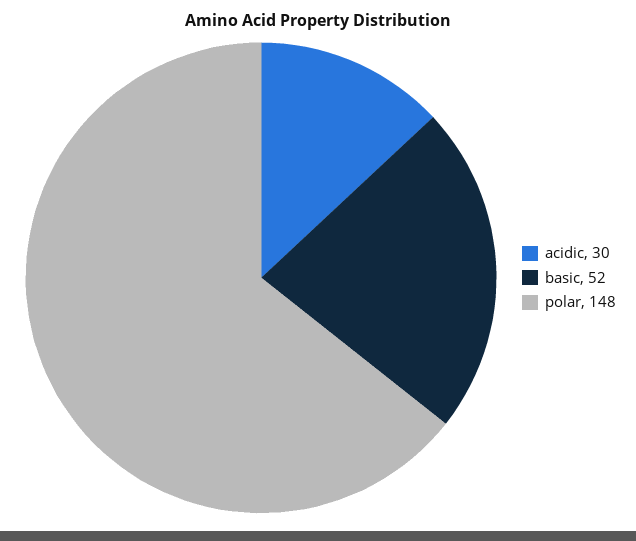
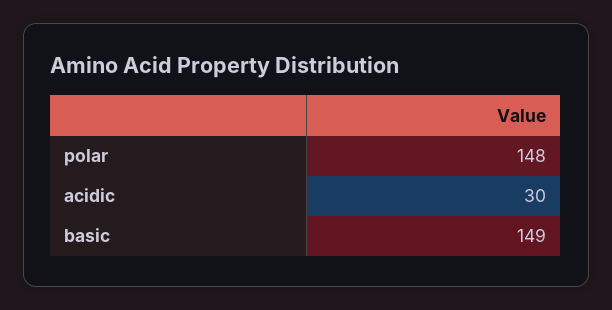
  {
    "acidic": 30,
-   "basic": 52,
+   "basic": 149,
    "polar": 148
  }

